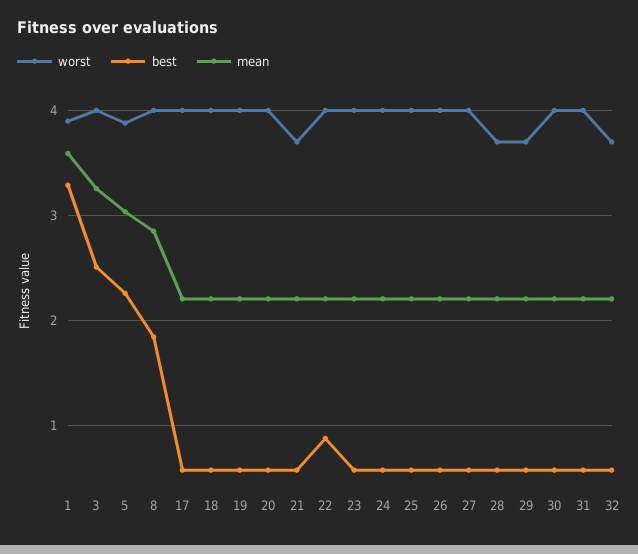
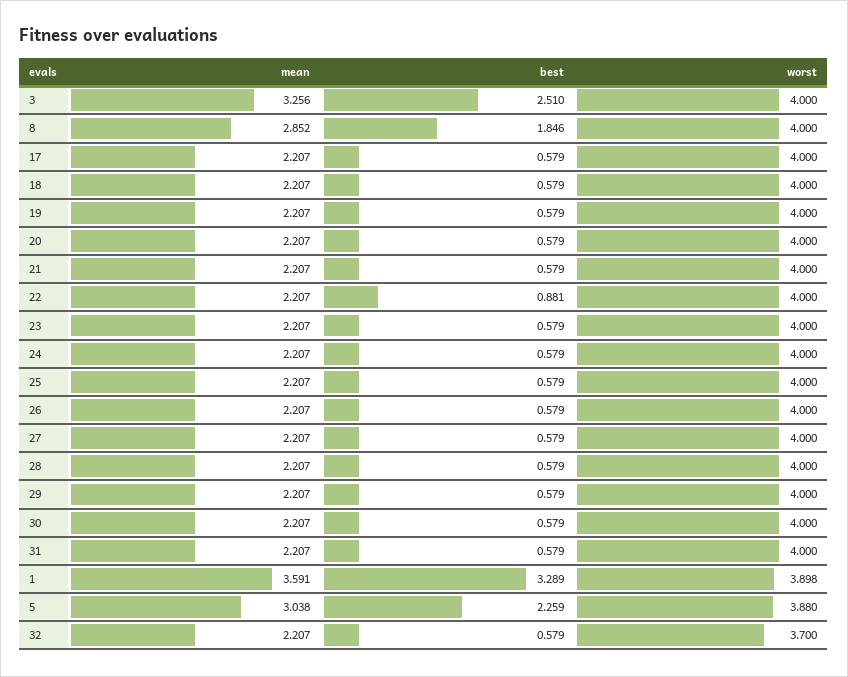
  {
    "worst": {
      "1": 3.898,
      "3": 4,
      "5": 3.88,
      "8": 4,
      "17": 4,
      "18": 4,
      "19": 4,
      "20": 4,
-     "21": 3.7,
+     "21": 4,
      "22": 4,
      "23": 4,
      "24": 4,
      "25": 4,
      "26": 4,
      "27": 4,
-     "28": 3.7,
+     "28": 4,
-     "29": 3.7,
+     "29": 4,
      "30": 4,
      "31": 4,
      "32": 3.7
    },
    "best": {
      "1": 3.289,
      "3": 2.51,
      "5": 2.259,
      "8": 1.846,
      "17": 0.579,
      "18": 0.579,
      "19": 0.579,
      "20": 0.579,
      "21": 0.579,
      "22": 0.881,
      "23": 0.579,
      "24": 0.579,
      "25": 0.579,
      "26": 0.579,
      "27": 0.579,
      "28": 0.579,
      "29": 0.579,
      "30": 0.579,
      "31": 0.579,
      "32": 0.579
    },
    "mean": {
      "1": 3.591,
      "3": 3.256,
      "5": 3.038,
      "8": 2.852,
      "17": 2.207,
      "18": 2.207,
      "19": 2.207,
      "20": 2.207,
      "21": 2.207,
      "22": 2.207,
      "23": 2.207,
      "24": 2.207,
      "25": 2.207,
      "26": 2.207,
      "27": 2.207,
      "28": 2.207,
      "29": 2.207,
      "30": 2.207,
      "31": 2.207,
      "32": 2.207
    }
  }

